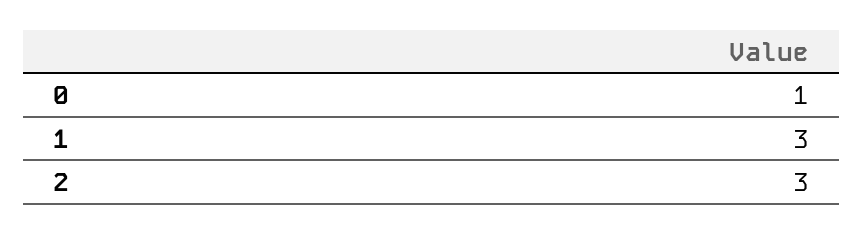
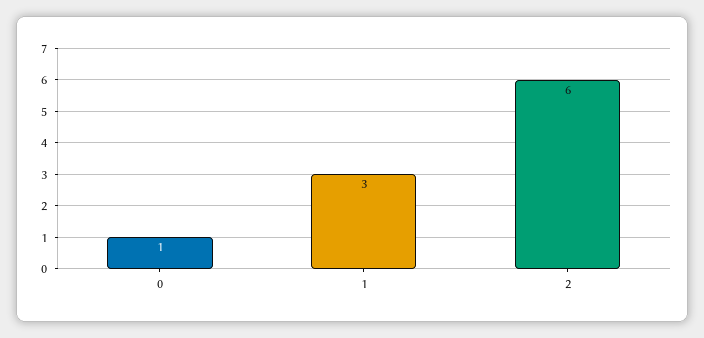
  {
    "0": 1,
    "1": 3,
-   "2": 3
+   "2": 6
  }

